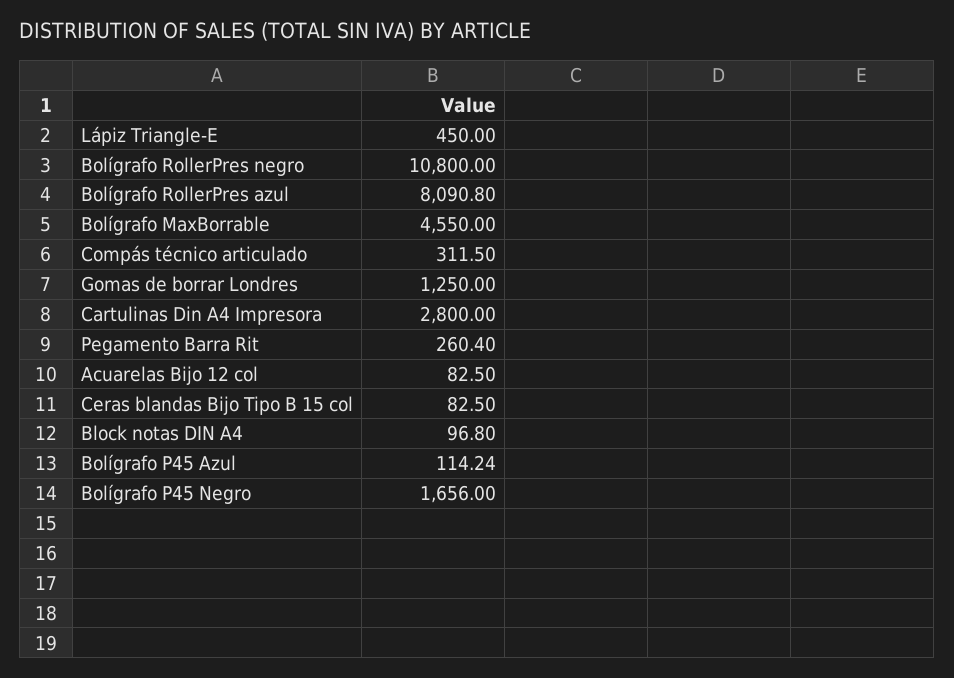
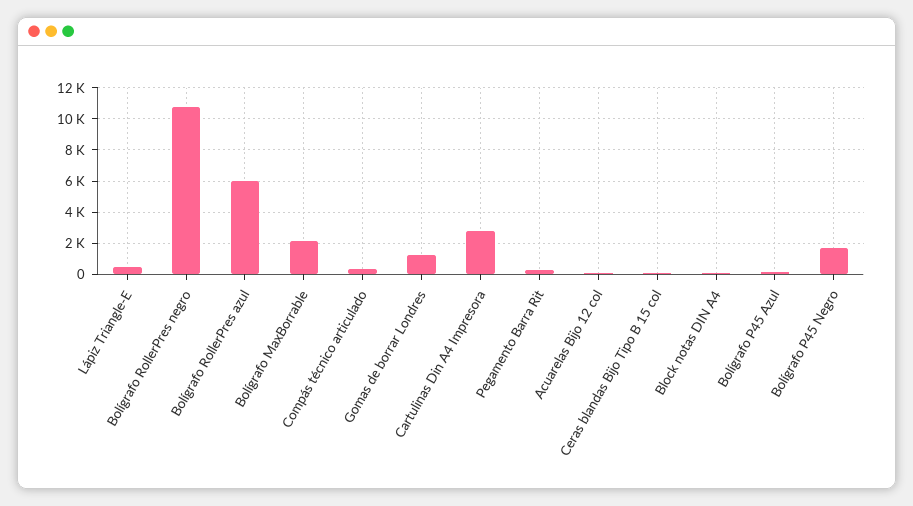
  {
    "Lápiz Triangle-E": 450,
    "Bolígrafo RollerPres negro": 10800,
-   "Bolígrafo RollerPres azul": 8090.8,
+   "Bolígrafo RollerPres azul": 6000,
-   "Bolígrafo MaxBorrable": 4550,
+   "Bolígrafo MaxBorrable": 2000,
    "Compás técnico articulado": 311.5,
    "Gomas de borrar Londres": 1250,
    "Cartulinas Din A4 Impresora": 2800,
    "Pegamento Barra Rit": 260.4,
    "Acuarelas Bijo 12 col": 82.5,
    "Ceras blandas Bijo Tipo B 15 col": 82.5,
    "Block notas DIN A4": 96.8,
    "Bolígrafo P45 Azul": 114.24,
    "Bolígrafo P45 Negro": 1656
  }

